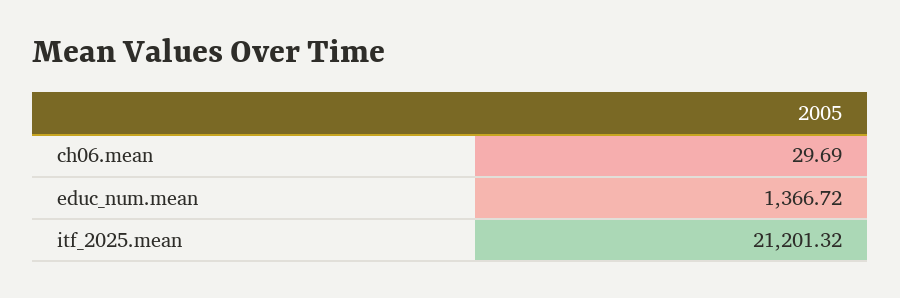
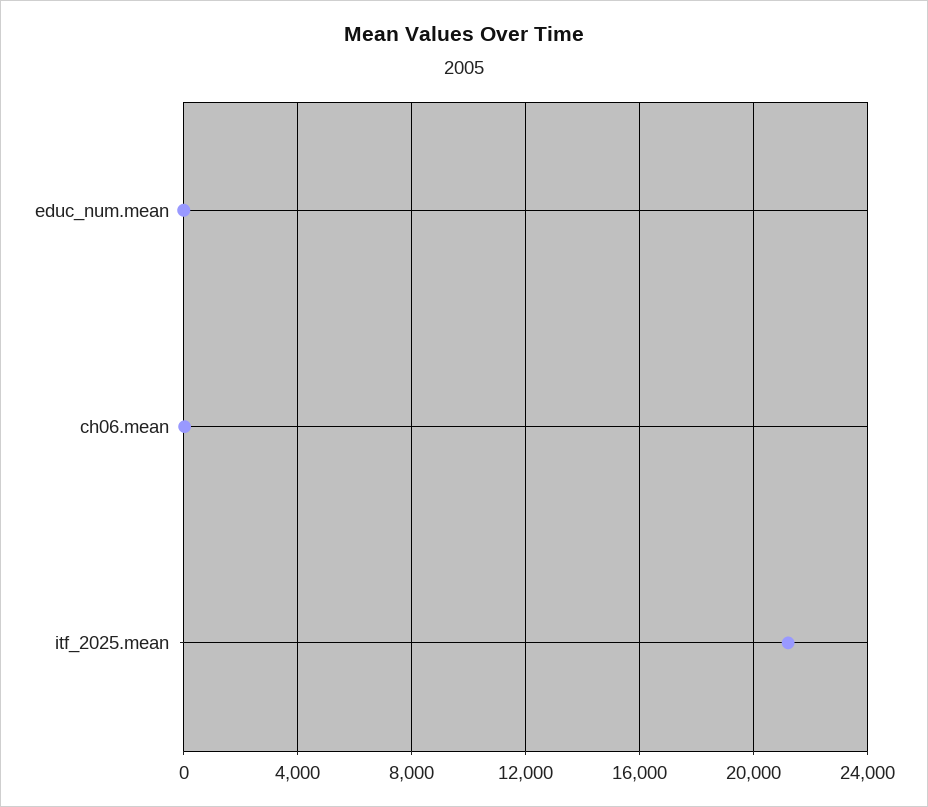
  {
    "ch06.mean": 29.69,
-   "educ_num.mean": 1366.72,
+   "educ_num.mean": 0,
    "itf_2025.mean": 21201.32
  }

